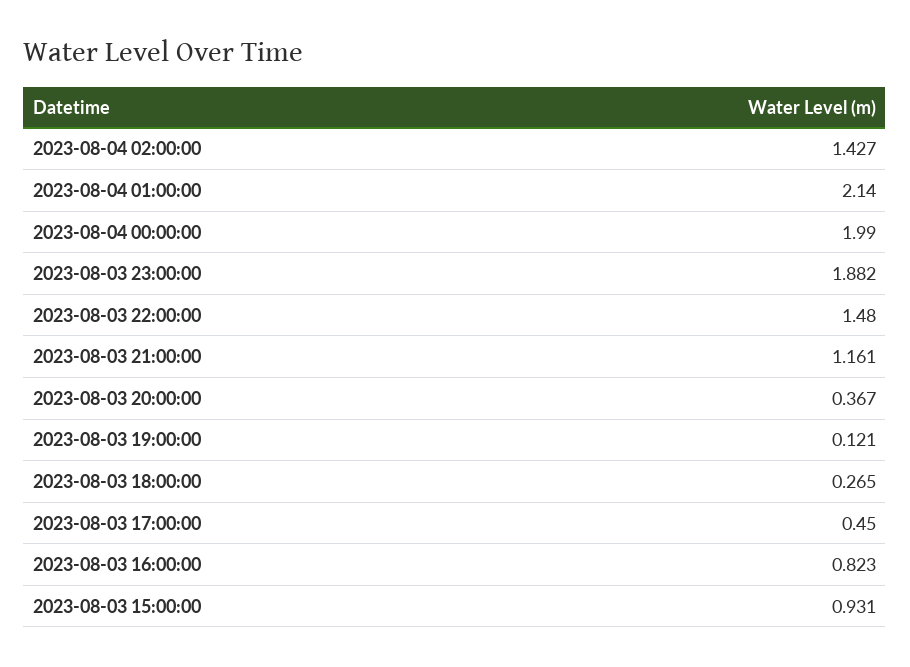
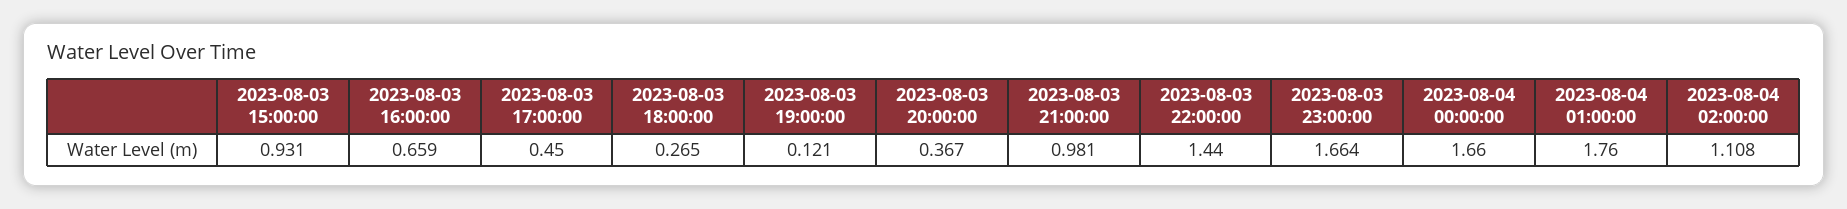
  {
-   "2023-08-04 02:00:00": 1.427,
+   "2023-08-04 02:00:00": 1.108,
-   "2023-08-04 01:00:00": 2.14,
+   "2023-08-04 01:00:00": 1.76,
-   "2023-08-04 00:00:00": 1.99,
+   "2023-08-04 00:00:00": 1.66,
-   "2023-08-03 23:00:00": 1.882,
+   "2023-08-03 23:00:00": 1.664,
-   "2023-08-03 22:00:00": 1.48,
+   "2023-08-03 22:00:00": 1.44,
-   "2023-08-03 21:00:00": 1.161,
+   "2023-08-03 21:00:00": 0.981,
    "2023-08-03 20:00:00": 0.367,
    "2023-08-03 19:00:00": 0.121,
    "2023-08-03 18:00:00": 0.265,
    "2023-08-03 17:00:00": 0.45,
-   "2023-08-03 16:00:00": 0.823,
+   "2023-08-03 16:00:00": 0.659,
    "2023-08-03 15:00:00": 0.931
  }

